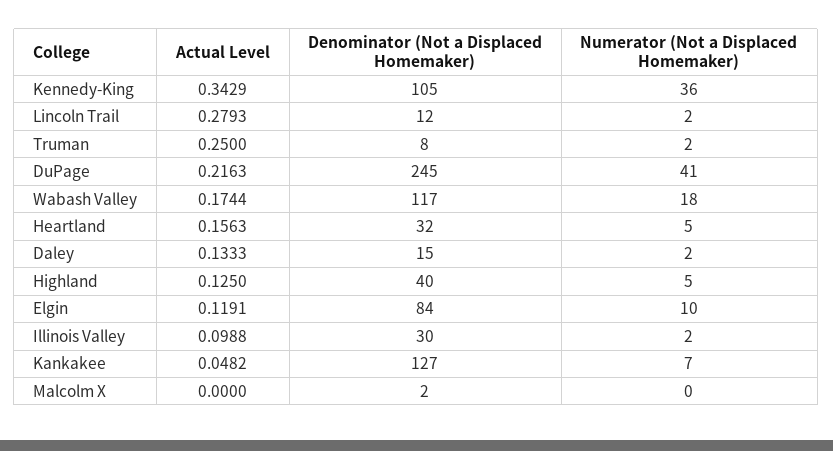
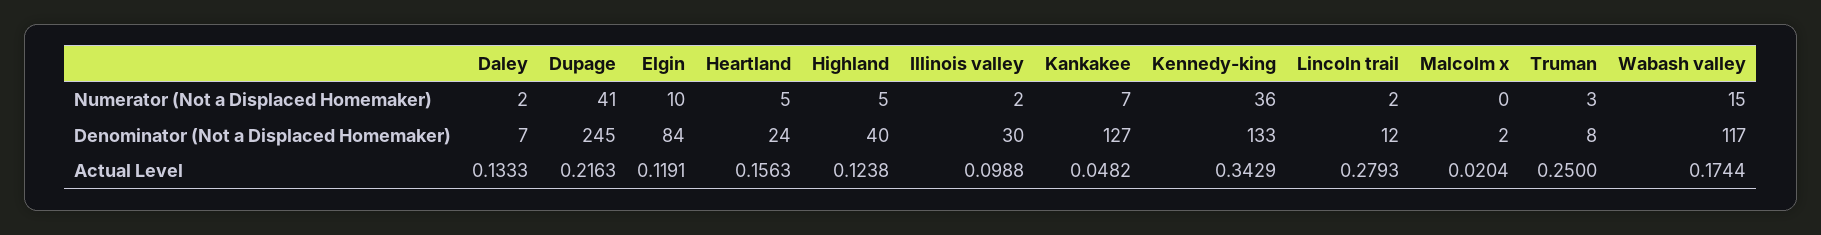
  {
    "Actual Level": {
      "Kennedy-King": 0.3429,
      "Lincoln Trail": 0.2793,
      "Truman": 0.25,
      "DuPage": 0.2163,
      "Wabash Valley": 0.1744,
      "Heartland": 0.1563,
      "Daley": 0.1333,
-     "Highland": 0.125,
+     "Highland": 0.1238,
      "Elgin": 0.1191,
      "Illinois Valley": 0.0988,
      "Kankakee": 0.0482,
-     "Malcolm X": 0
+     "Malcolm X": 0.0204
    },
    "Denominator (Not a Displaced Homemaker)": {
-     "Kennedy-King": 105,
+     "Kennedy-King": 133,
      "Lincoln Trail": 12,
      "Truman": 8,
      "DuPage": 245,
      "Wabash Valley": 117,
-     "Heartland": 32,
+     "Heartland": 24,
-     "Daley": 15,
+     "Daley": 7,
      "Highland": 40,
      "Elgin": 84,
      "Illinois Valley": 30,
      "Kankakee": 127,
      "Malcolm X": 2
    },
    "Numerator (Not a Displaced Homemaker)": {
      "Kennedy-King": 36,
      "Lincoln Trail": 2,
-     "Truman": 2,
+     "Truman": 3,
      "DuPage": 41,
-     "Wabash Valley": 18,
+     "Wabash Valley": 15,
      "Heartland": 5,
      "Daley": 2,
      "Highland": 5,
      "Elgin": 10,
      "Illinois Valley": 2,
      "Kankakee": 7,
      "Malcolm X": 0
    }
  }

